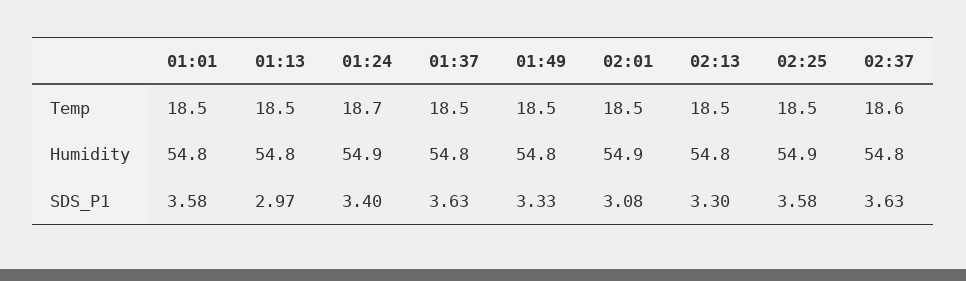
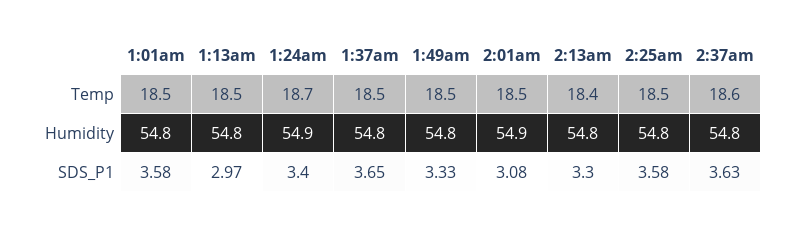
  {
    "01:01": {
      "Temp": 18.5,
      "Humidity": 54.8,
      "SDS_P1": 3.58
    },
    "01:13": {
      "Temp": 18.5,
      "Humidity": 54.8,
      "SDS_P1": 2.97
    },
    "01:24": {
      "Temp": 18.7,
      "Humidity": 54.9,
      "SDS_P1": 3.4
    },
    "01:37": {
      "Temp": 18.5,
      "Humidity": 54.8,
-     "SDS_P1": 3.63
+     "SDS_P1": 3.65
    },
    "01:49": {
      "Temp": 18.5,
      "Humidity": 54.8,
      "SDS_P1": 3.33
    },
    "02:01": {
      "Temp": 18.5,
      "Humidity": 54.9,
      "SDS_P1": 3.08
    },
    "02:13": {
-     "Temp": 18.5,
+     "Temp": 18.4,
      "Humidity": 54.8,
      "SDS_P1": 3.3
    },
    "02:25": {
      "Temp": 18.5,
-     "Humidity": 54.9,
+     "Humidity": 54.8,
      "SDS_P1": 3.58
    },
    "02:37": {
      "Temp": 18.6,
      "Humidity": 54.8,
      "SDS_P1": 3.63
    }
  }

